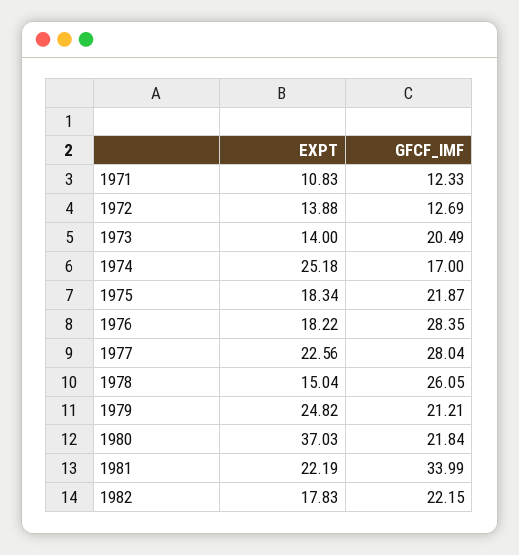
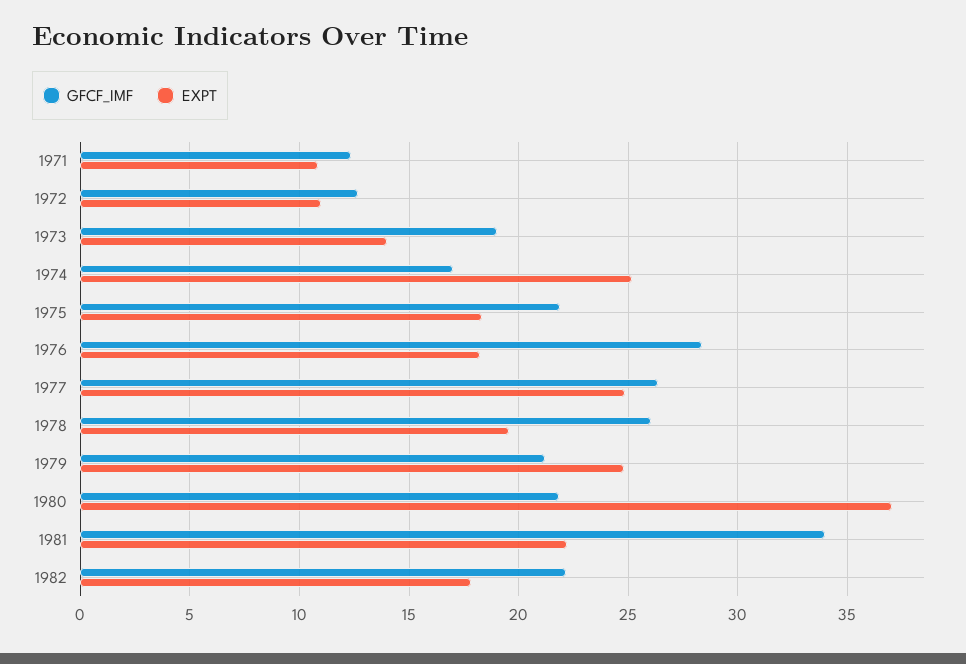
  {
    "EXPT": {
      "1971": 10.83,
-     "1972": 13.88,
+     "1972": 11,
      "1973": 14,
      "1974": 25.18,
      "1975": 18.34,
      "1976": 18.22,
-     "1977": 22.56,
+     "1977": 25,
-     "1978": 15.04,
+     "1978": 19.5,
      "1979": 24.82,
      "1980": 37.03,
      "1981": 22.19,
      "1982": 17.83
    },
    "GFCF_IMF": {
      "1971": 12.33,
      "1972": 12.69,
-     "1973": 20.49,
+     "1973": 19,
      "1974": 17,
      "1975": 21.87,
      "1976": 28.35,
-     "1977": 28.04,
+     "1977": 26.5,
      "1978": 26.05,
      "1979": 21.21,
      "1980": 21.84,
      "1981": 33.99,
      "1982": 22.15
    }
  }

